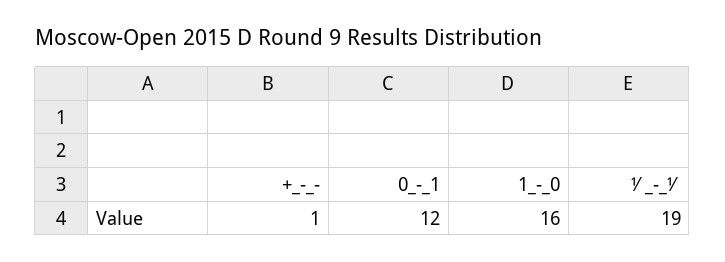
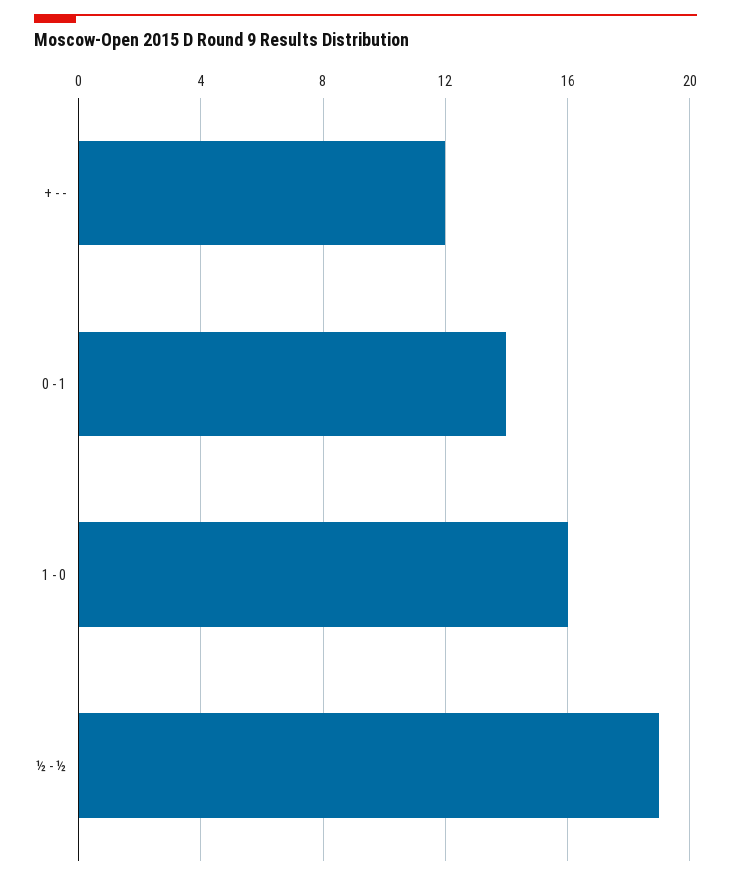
  {
-   "+_-_-": 1,
+   "+_-_-": 12,
-   "0_-_1": 12,
+   "0_-_1": 14,
    "1_-_0": 16,
    "½_-_½": 19
  }

